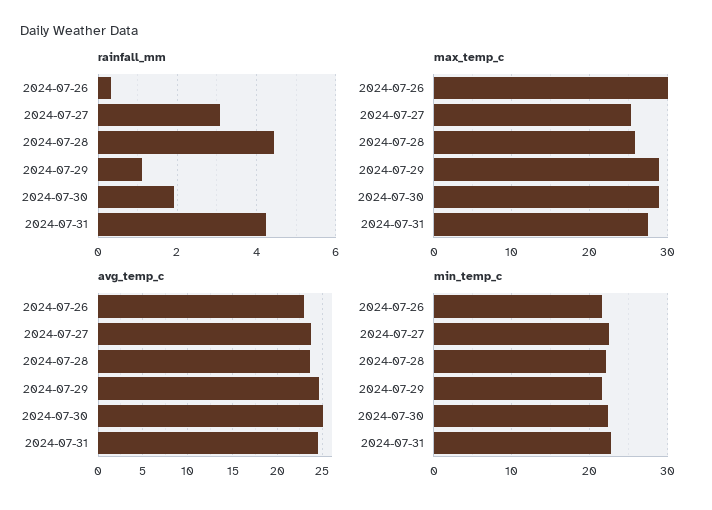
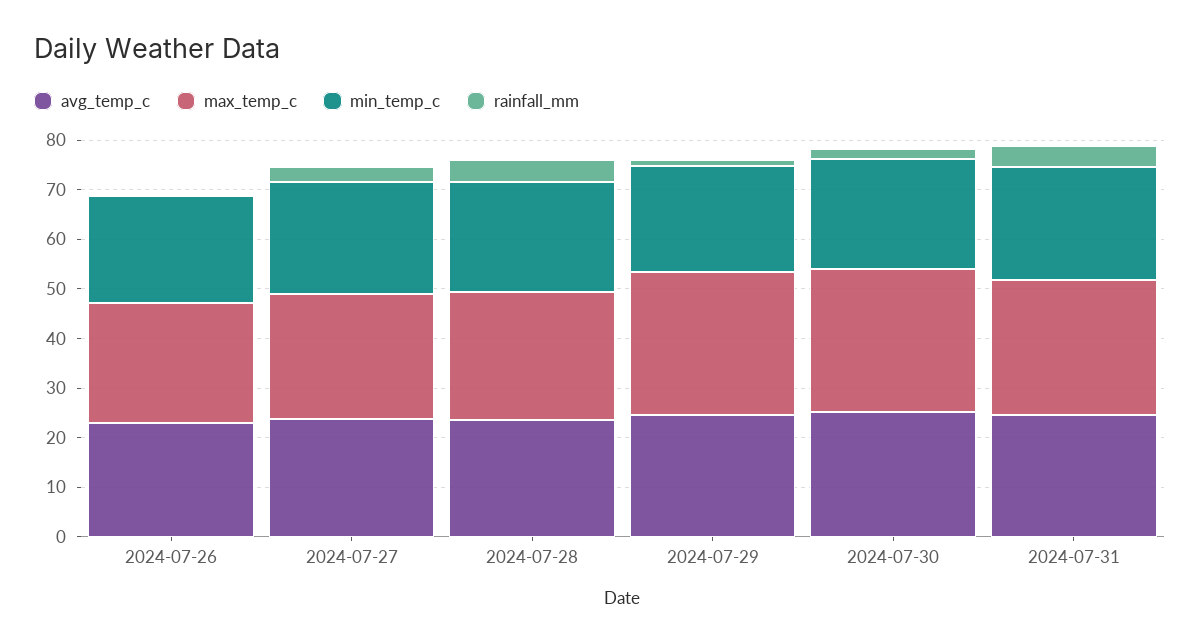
  {
    "rainfall_mm": {
      "2024-07-26": 0.4,
      "2024-07-27": 3,
      "2024-07-28": 4.4,
      "2024-07-29": 1.2,
      "2024-07-30": 2,
      "2024-07-31": 4.2
    },
    "max_temp_c": {
-     "2024-07-26": 30,
+     "2024-07-26": 24,
      "2024-07-27": 25,
      "2024-07-28": 26,
      "2024-07-29": 29,
      "2024-07-30": 29,
      "2024-07-31": 27
    },
    "avg_temp_c": {
      "2024-07-26": 23,
      "2024-07-27": 24,
      "2024-07-28": 24,
      "2024-07-29": 25,
      "2024-07-30": 25,
      "2024-07-31": 25
    },
    "min_temp_c": {
      "2024-07-26": 22,
      "2024-07-27": 23,
      "2024-07-28": 22,
      "2024-07-29": 22,
      "2024-07-30": 22,
      "2024-07-31": 23
    }
  }

